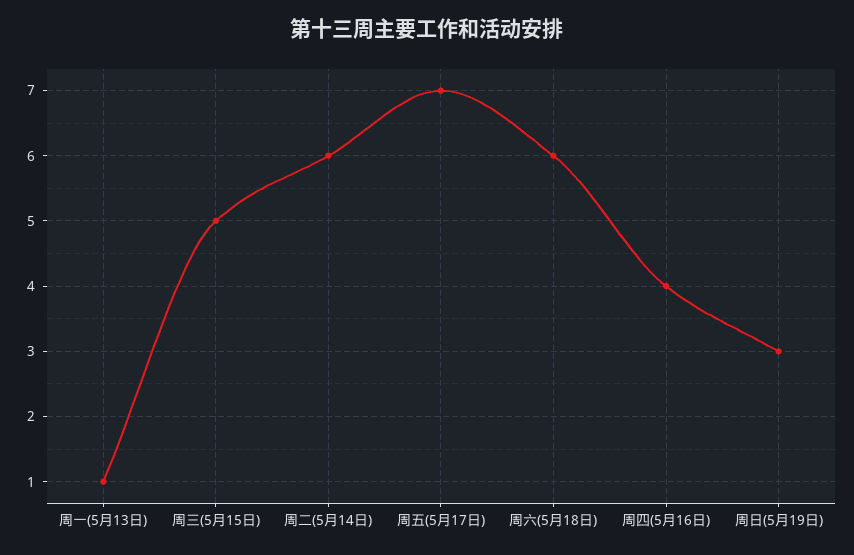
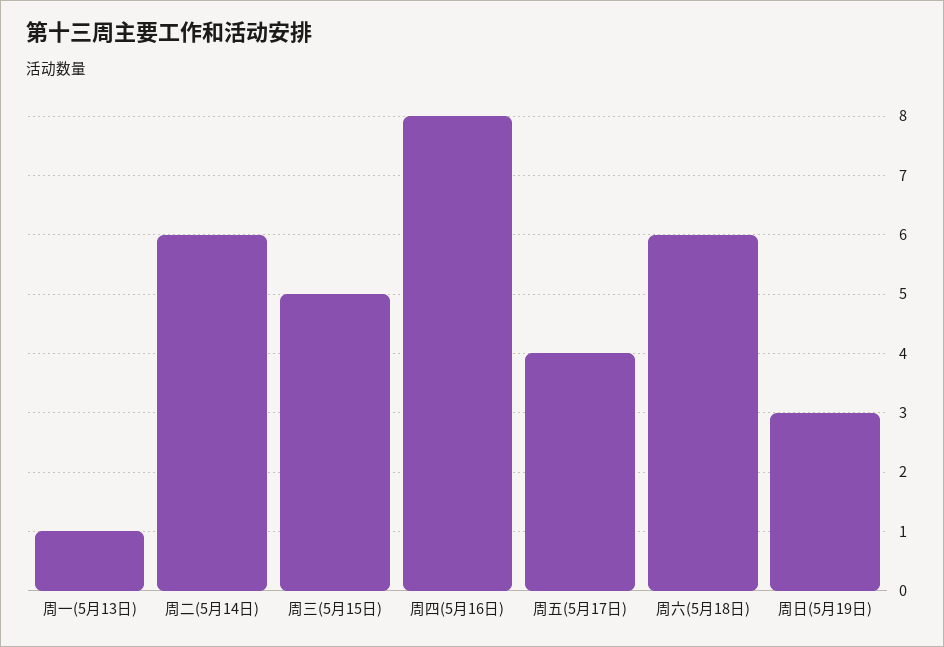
  {
    "周一(5月13日)": 1,
    "周三(5月15日)": 5,
    "周二(5月14日)": 6,
-   "周五(5月17日)": 7,
+   "周五(5月17日)": 4,
    "周六(5月18日)": 6,
-   "周四(5月16日)": 4,
+   "周四(5月16日)": 8,
    "周日(5月19日)": 3
  }

